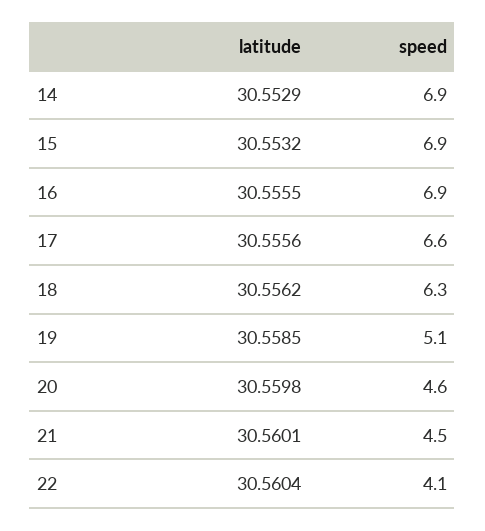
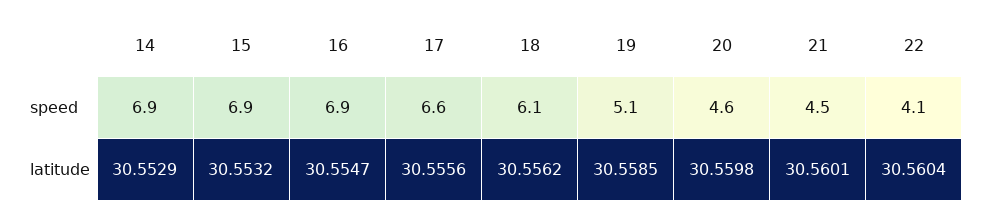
  {
    "latitude": {
      "14": 30.5529,
      "15": 30.5532,
-     "16": 30.5555,
+     "16": 30.5547,
      "17": 30.5556,
      "18": 30.5562,
      "19": 30.5585,
      "20": 30.5598,
      "21": 30.5601,
      "22": 30.5604
    },
    "speed": {
      "14": 6.9,
      "15": 6.9,
      "16": 6.9,
      "17": 6.6,
-     "18": 6.3,
+     "18": 6.1,
      "19": 5.1,
      "20": 4.6,
      "21": 4.5,
      "22": 4.1
    }
  }

